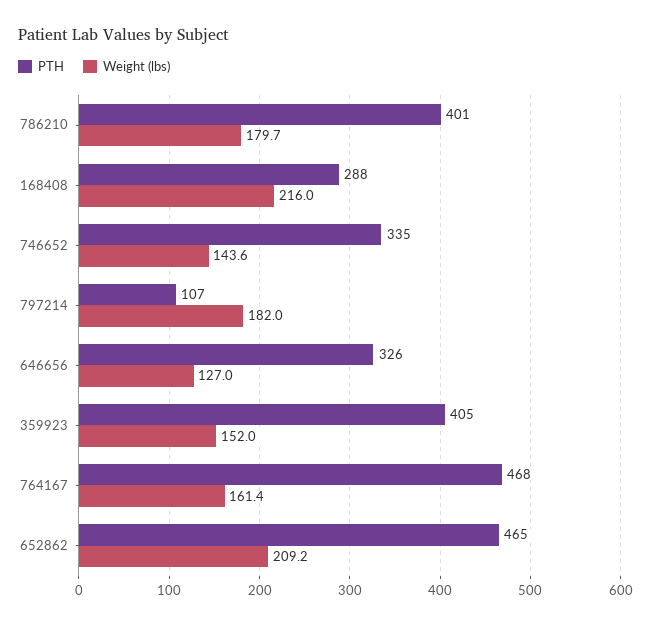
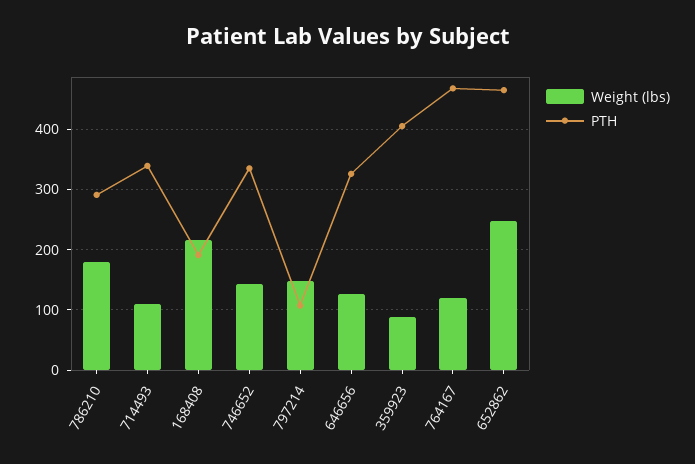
  {
    "PTH": {
-     "786210": 401,
+     "786210": 290,
-     "168408": 288,
+     "168408": 190,
      "746652": 335,
      "797214": 107,
      "646656": 326,
      "359923": 405,
      "764167": 468,
-     "652862": 465
+     "652862": 465,
+     "714493": 340
    },
    "Weight (lbs)": {
      "786210": 179.7,
      "168408": 216,
      "746652": 143.6,
-     "797214": 182,
+     "797214": 150,
      "646656": 127,
-     "359923": 152,
+     "359923": 90,
-     "764167": 161.4,
+     "764167": 120,
-     "652862": 209.2
+     "652862": 250,
+     "714493": 110
    }
  }

